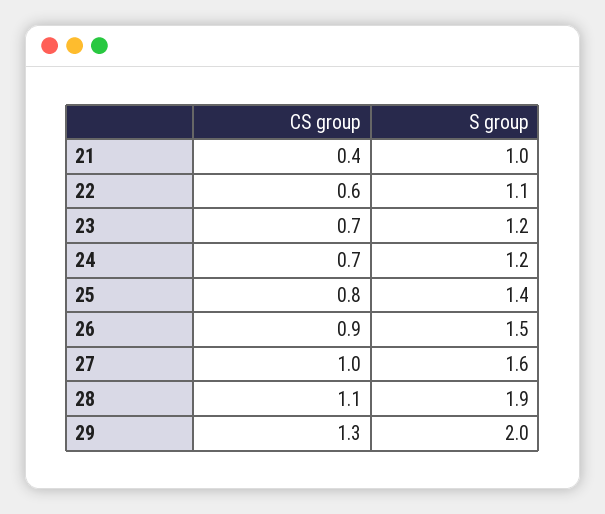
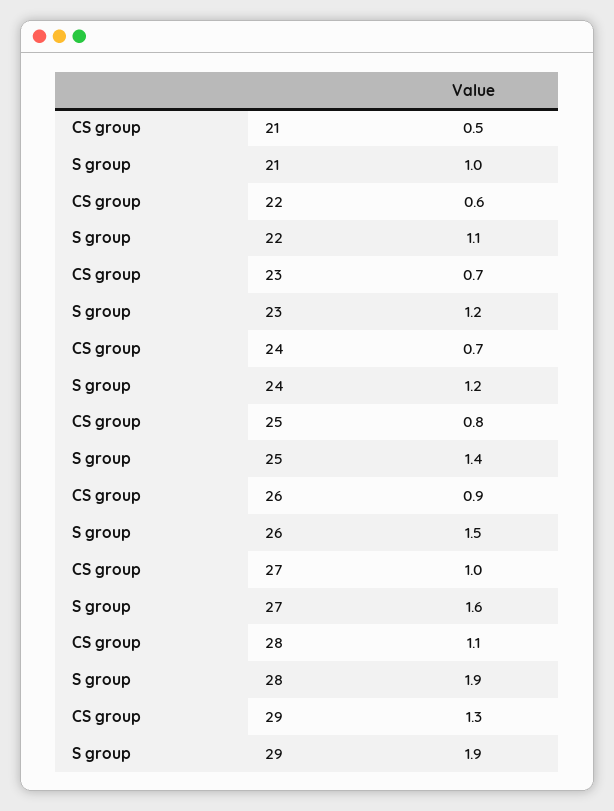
  {
    "CS group": {
-     "21": 0.4,
+     "21": 0.5,
      "22": 0.6,
      "23": 0.7,
      "24": 0.7,
      "25": 0.8,
      "26": 0.9,
      "27": 1,
      "28": 1.1,
      "29": 1.3
    },
    "S group": {
      "21": 1,
      "22": 1.1,
      "23": 1.2,
      "24": 1.2,
      "25": 1.4,
      "26": 1.5,
      "27": 1.6,
      "28": 1.9,
-     "29": 2
+     "29": 1.9
    }
  }

